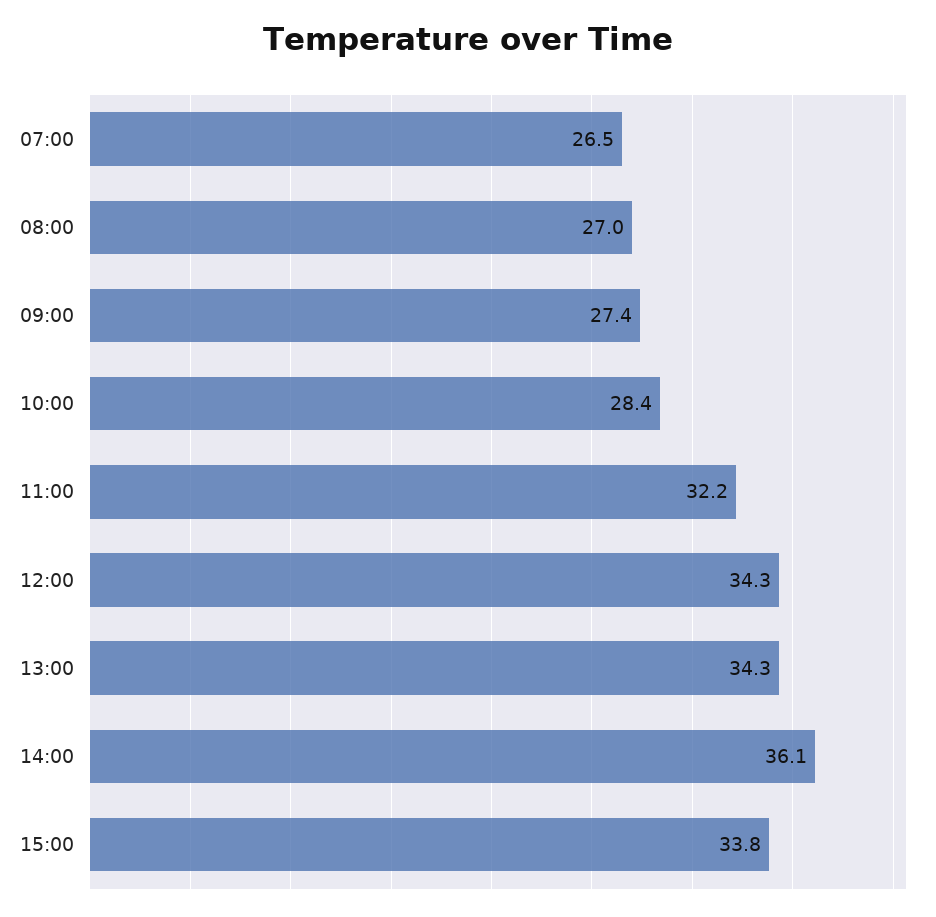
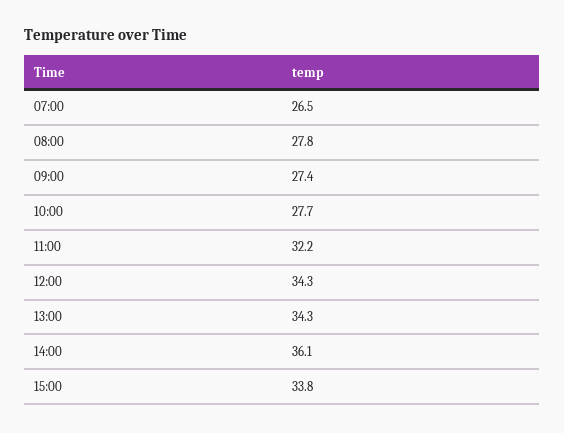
  {
    "07:00": 26.5,
-   "08:00": 27,
+   "08:00": 27.8,
    "09:00": 27.4,
-   "10:00": 28.4,
+   "10:00": 27.7,
    "11:00": 32.2,
    "12:00": 34.3,
    "13:00": 34.3,
    "14:00": 36.1,
    "15:00": 33.8
  }

